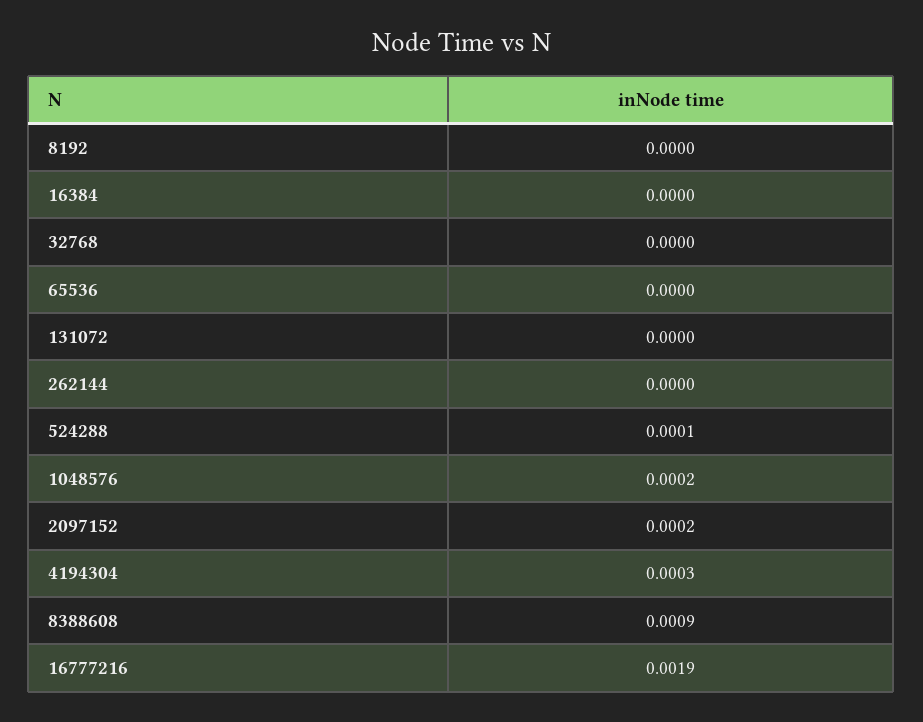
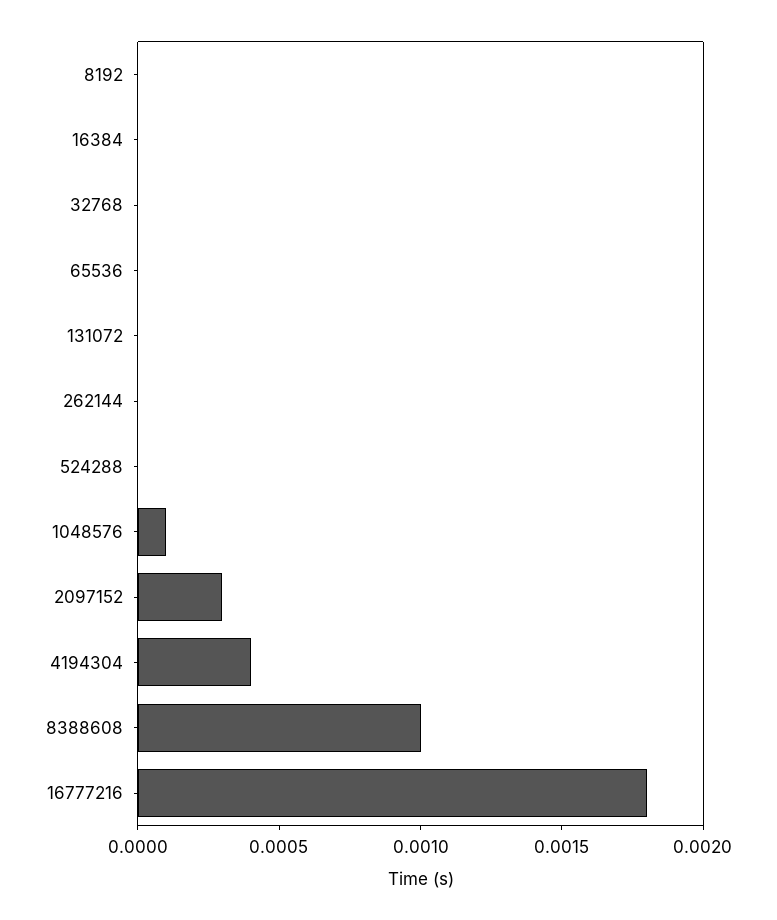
  {
    "8192": 0,
    "16384": 0,
    "32768": 0,
    "65536": 0,
    "131072": 0,
    "262144": 0,
-   "524288": 0.0001,
+   "524288": 0,
-   "1048576": 0.0002,
+   "1048576": 0.0001,
-   "2097152": 0.0002,
+   "2097152": 0.0003,
-   "4194304": 0.0003,
+   "4194304": 0.0004,
-   "8388608": 0.0009,
+   "8388608": 0.001,
-   "16777216": 0.0019
+   "16777216": 0.0018
  }

